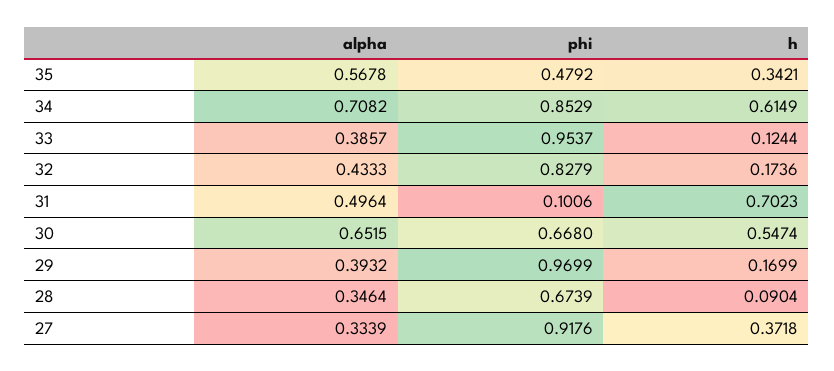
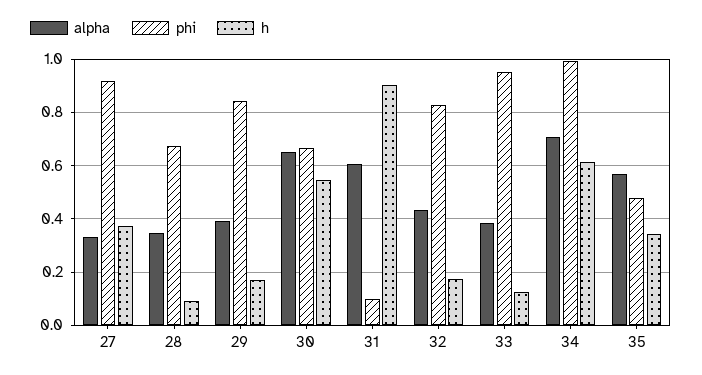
  {
    "alpha": {
      "35": 0.5678,
      "34": 0.7082,
      "33": 0.3857,
      "32": 0.4333,
-     "31": 0.4964,
+     "31": 0.6,
      "30": 0.6515,
      "29": 0.3932,
      "28": 0.3464,
      "27": 0.3339
    },
    "phi": {
      "35": 0.4792,
-     "34": 0.8529,
+     "34": 1,
      "33": 0.9537,
      "32": 0.8279,
      "31": 0.1006,
      "30": 0.668,
-     "29": 0.9699,
+     "29": 0.85,
      "28": 0.6739,
      "27": 0.9176
    },
    "h": {
      "35": 0.3421,
      "34": 0.6149,
      "33": 0.1244,
      "32": 0.1736,
-     "31": 0.7023,
+     "31": 0.9,
      "30": 0.5474,
      "29": 0.1699,
      "28": 0.0904,
      "27": 0.3718
    }
  }

